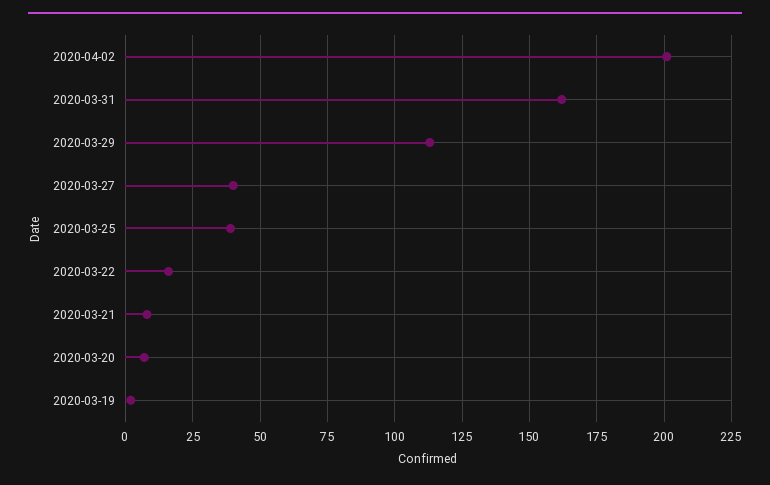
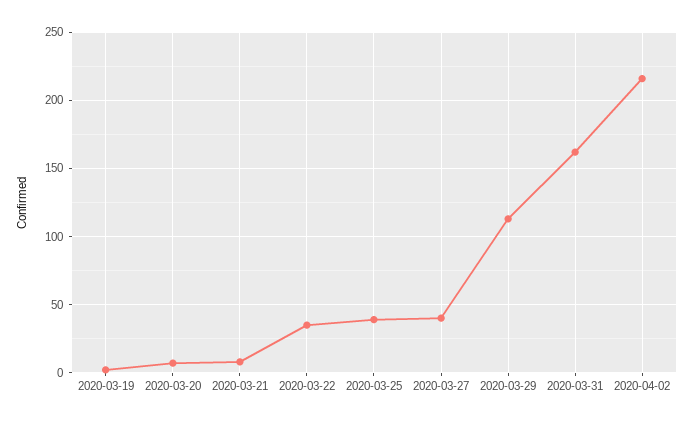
  {
-   "2020-04-02": 200,
+   "2020-04-02": 215,
    "2020-03-31": 160,
    "2020-03-29": 115,
    "2020-03-27": 40,
    "2020-03-25": 40,
-   "2020-03-22": 15,
+   "2020-03-22": 35,
    "2020-03-21": 10,
    "2020-03-20": 5,
    "2020-03-19": 0
  }

